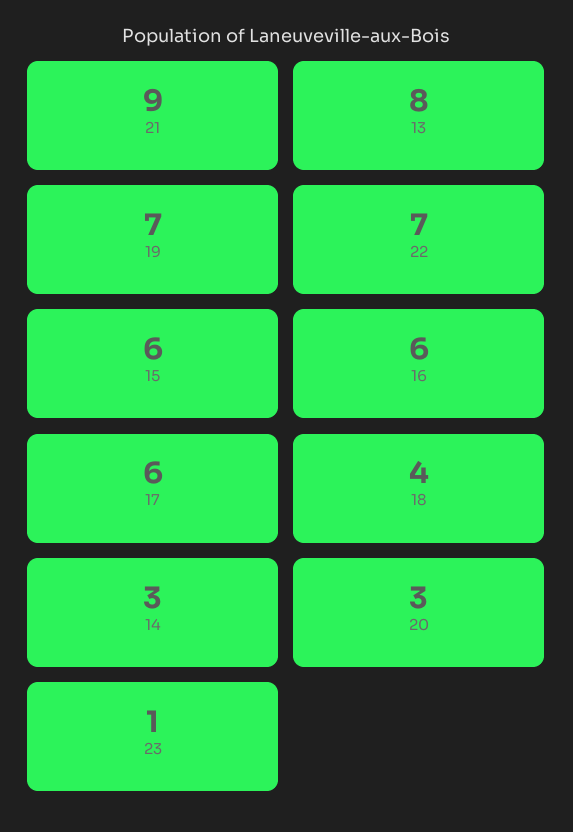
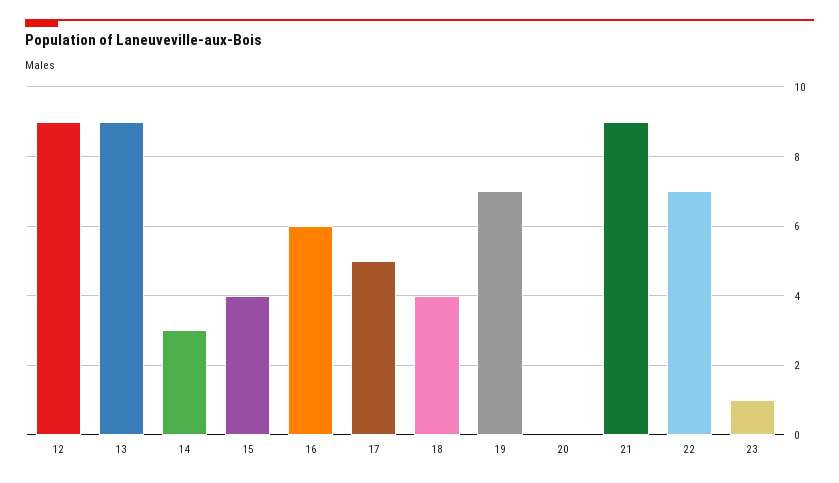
  {
    "21": 9,
-   "13": 8,
+   "13": 9,
    "19": 7,
    "22": 7,
-   "15": 6,
+   "15": 4,
    "16": 6,
-   "17": 6,
+   "17": 5,
    "18": 4,
    "14": 3,
-   "20": 3,
+   "20": 0,
-   "23": 1
+   "23": 1,
+   "12": 9
  }

